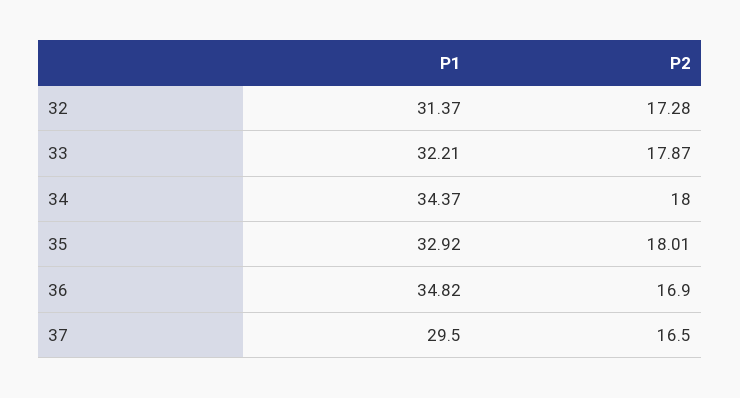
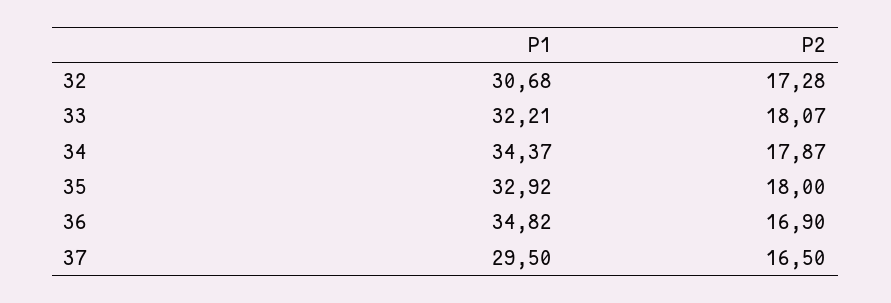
  {
    "P1": {
-     "32": 31.37,
+     "32": 30.68,
      "33": 32.21,
      "34": 34.37,
      "35": 32.92,
      "36": 34.82,
      "37": 29.5
    },
    "P2": {
      "32": 17.28,
-     "33": 17.87,
+     "33": 18.07,
-     "34": 18,
+     "34": 17.87,
-     "35": 18.01,
+     "35": 18,
      "36": 16.9,
      "37": 16.5
    }
  }

